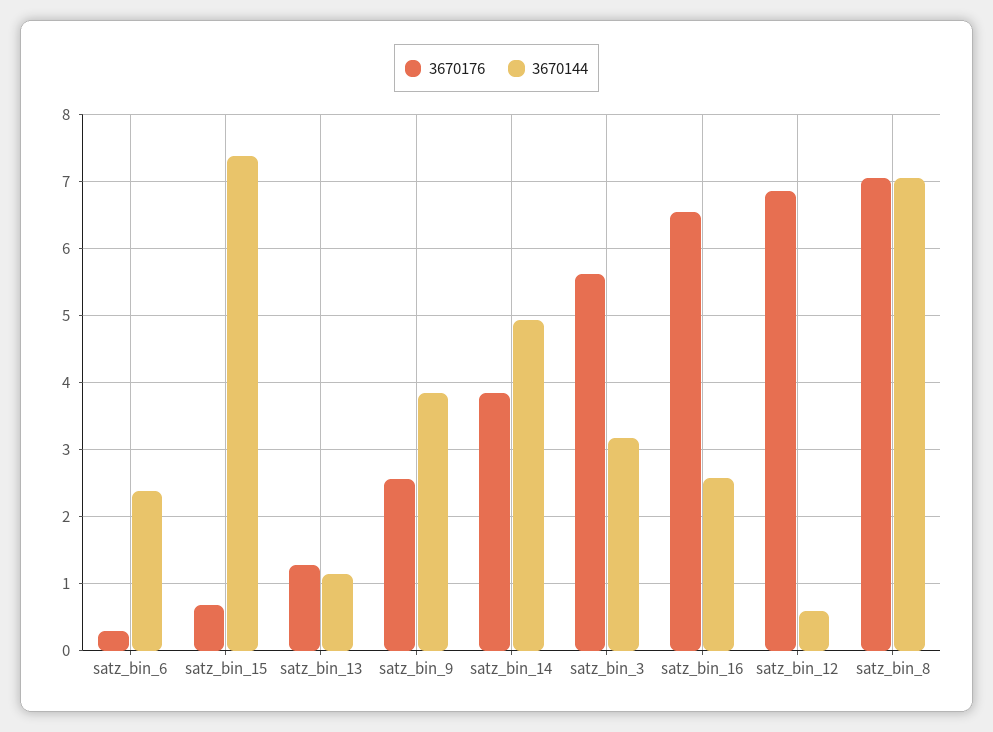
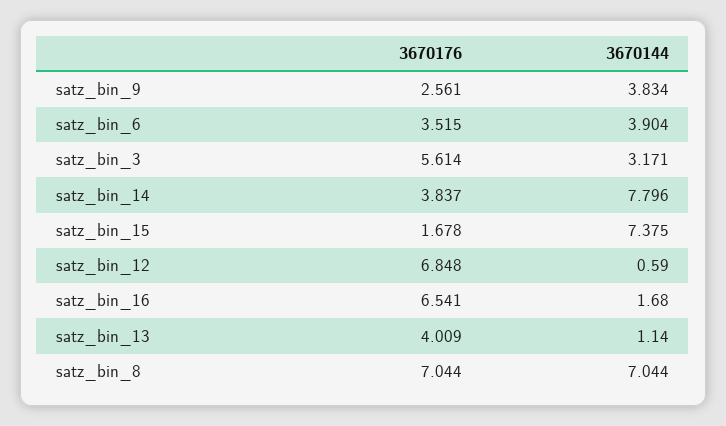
  {
    "3670176": {
-     "satz_bin_6": 0.3,
+     "satz_bin_6": 3.515,
-     "satz_bin_15": 0.7,
+     "satz_bin_15": 1.678,
-     "satz_bin_13": 1.3,
+     "satz_bin_13": 4.009,
      "satz_bin_9": 2.561,
      "satz_bin_14": 3.837,
      "satz_bin_3": 5.614,
      "satz_bin_16": 6.541,
      "satz_bin_12": 6.848,
      "satz_bin_8": 7.044
    },
    "3670144": {
-     "satz_bin_6": 2.4,
+     "satz_bin_6": 3.904,
      "satz_bin_15": 7.375,
      "satz_bin_13": 1.14,
      "satz_bin_9": 3.834,
-     "satz_bin_14": 4.9,
+     "satz_bin_14": 7.796,
      "satz_bin_3": 3.171,
-     "satz_bin_16": 2.6,
+     "satz_bin_16": 1.68,
      "satz_bin_12": 0.59,
      "satz_bin_8": 7.044
    }
  }

